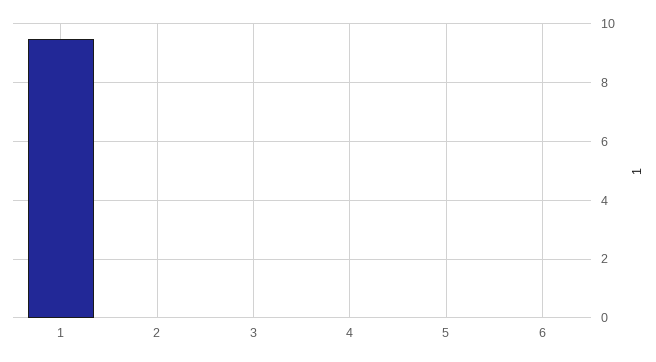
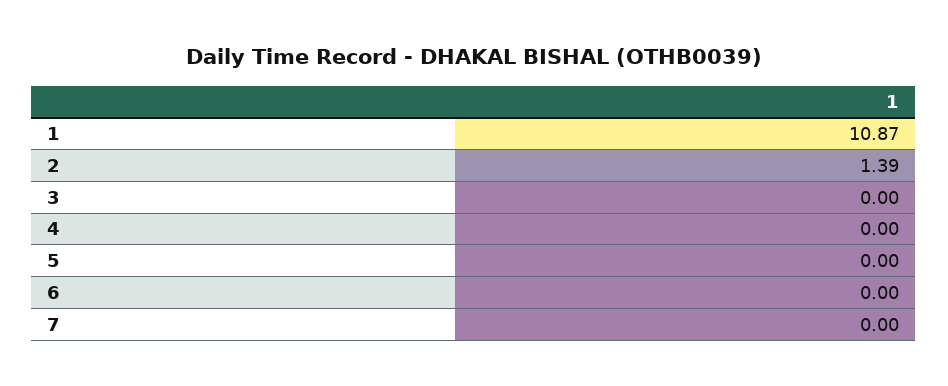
  {
-   "1": 9.5,
+   "1": 10.87,
-   "2": 0,
+   "2": 1.39,
    "3": 0,
    "4": 0,
    "5": 0,
-   "6": 0
+   "6": 0,
+   "7": 0
  }

